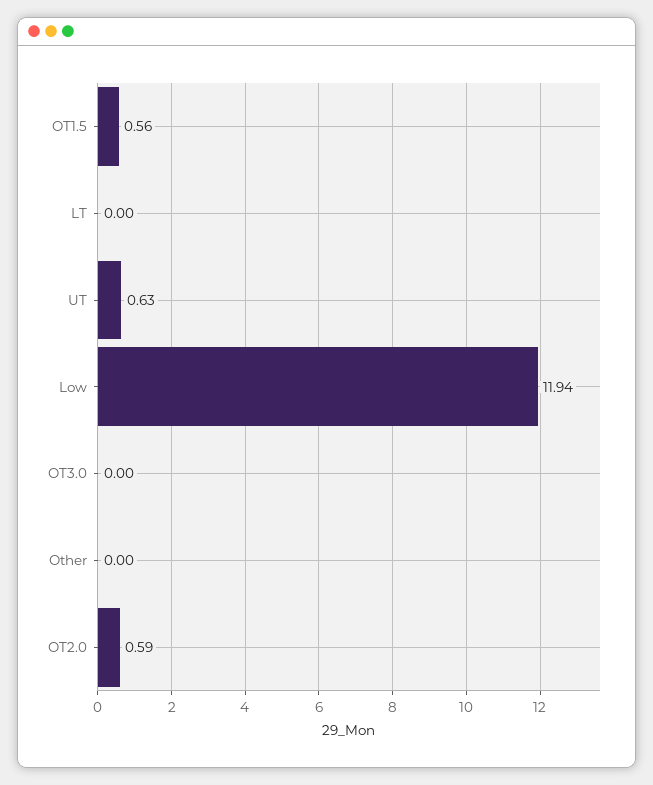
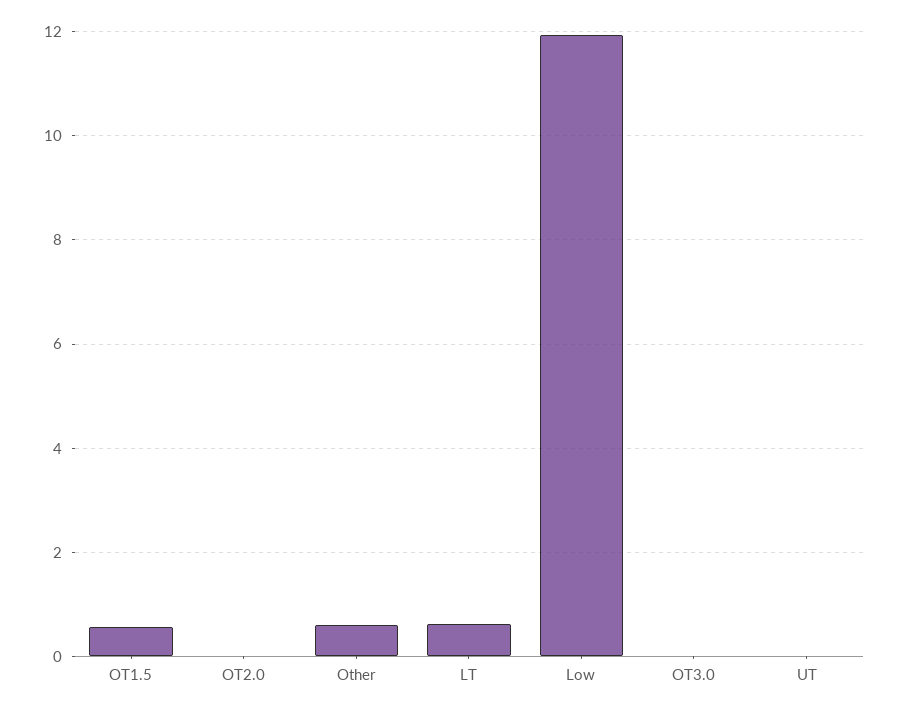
  {
    "OT1.5": 0.56,
-   "LT": 0,
+   "LT": 0.6,
-   "UT": 0.63,
+   "UT": 0,
    "Low": 11.94,
    "OT3.0": 0,
-   "Other": 0,
+   "Other": 0.6,
-   "OT2.0": 0.59
+   "OT2.0": 0
  }

